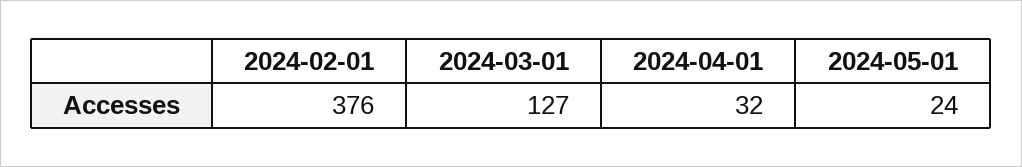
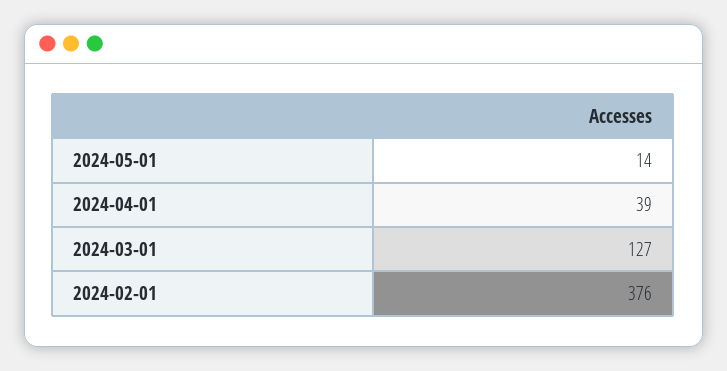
  {
    "2024-02-01": 376,
    "2024-03-01": 127,
-   "2024-04-01": 32,
+   "2024-04-01": 39,
-   "2024-05-01": 24
+   "2024-05-01": 14
  }

